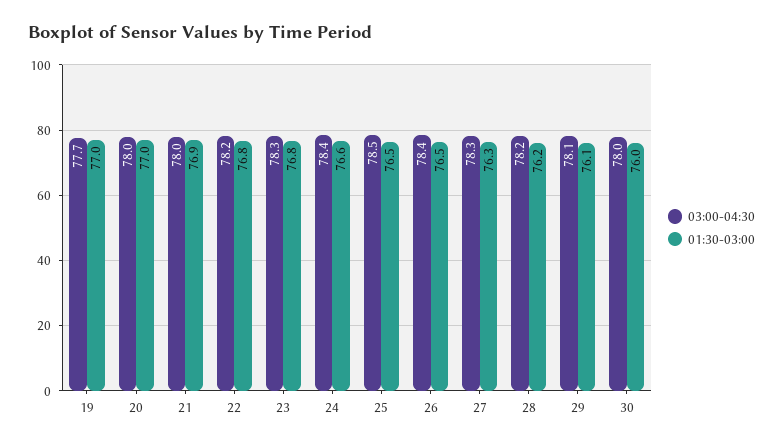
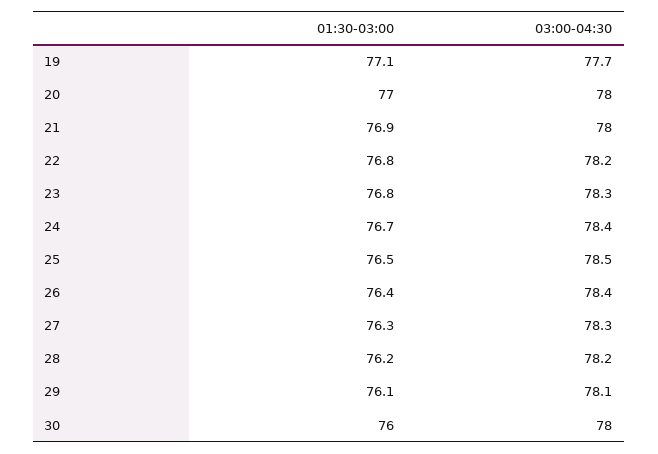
  {
    "03:00-04:30": {
      "19": 77.7,
      "20": 78,
      "21": 78,
      "22": 78.2,
      "23": 78.3,
      "24": 78.4,
      "25": 78.5,
      "26": 78.4,
      "27": 78.3,
      "28": 78.2,
      "29": 78.1,
      "30": 78
    },
    "01:30-03:00": {
-     "19": 77,
+     "19": 77.1,
      "20": 77,
      "21": 76.9,
      "22": 76.8,
      "23": 76.8,
-     "24": 76.6,
+     "24": 76.7,
      "25": 76.5,
-     "26": 76.5,
+     "26": 76.4,
      "27": 76.3,
      "28": 76.2,
      "29": 76.1,
      "30": 76
    }
  }

